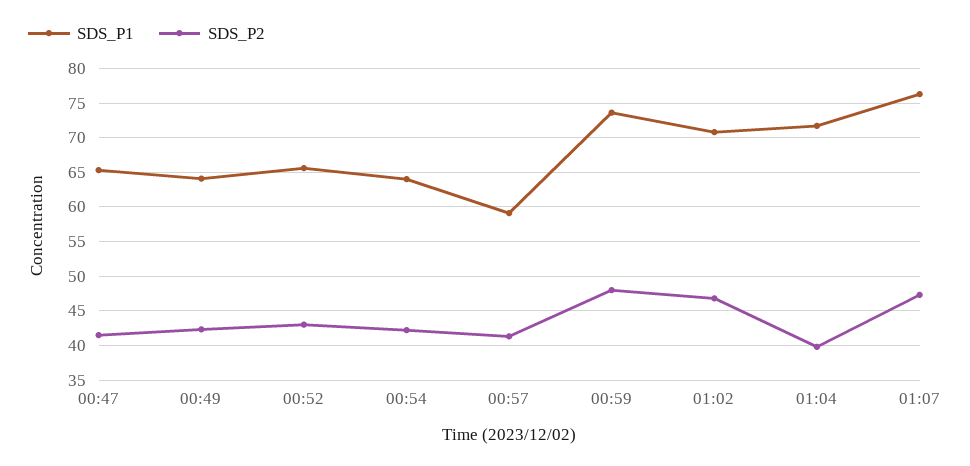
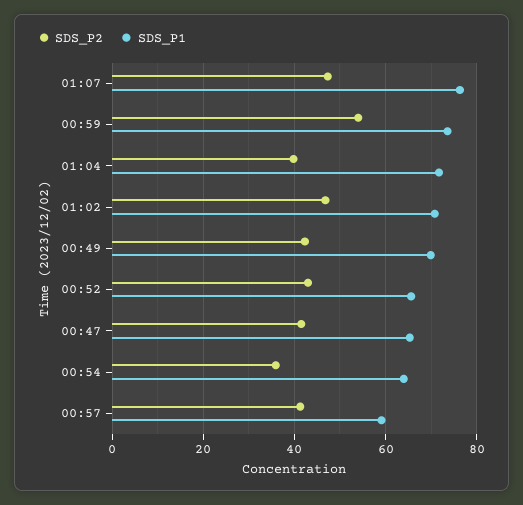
  {
    "SDS_P1": {
      "00:47": 65,
-     "00:49": 64,
+     "00:49": 70,
      "00:52": 66,
      "00:54": 64,
      "00:57": 59,
      "00:59": 74,
      "01:02": 71,
      "01:04": 72,
      "01:07": 76
    },
    "SDS_P2": {
      "00:47": 42,
      "00:49": 42,
      "00:52": 43,
-     "00:54": 42,
+     "00:54": 36,
      "00:57": 41,
-     "00:59": 48,
+     "00:59": 54,
      "01:02": 47,
      "01:04": 40,
      "01:07": 47
    }
  }

